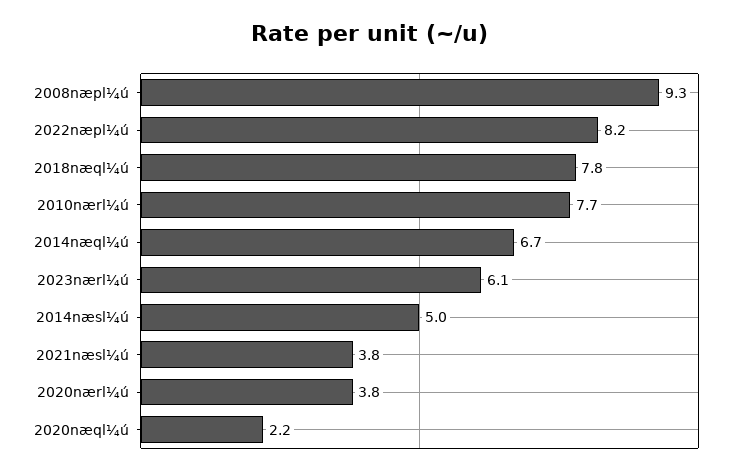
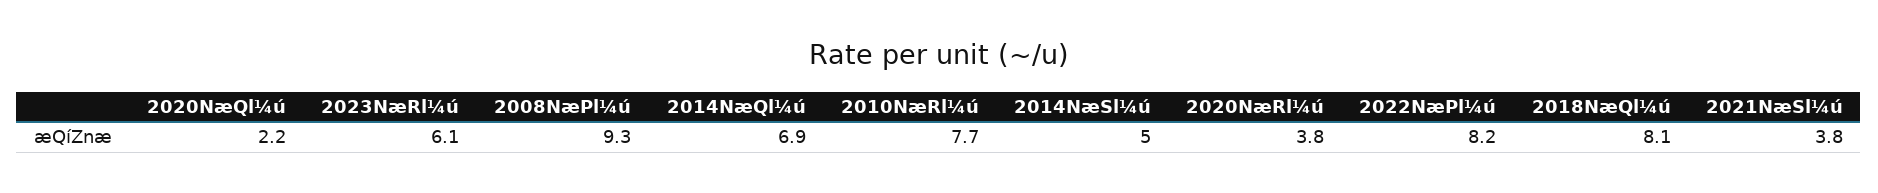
  {
    "2008næpl¼ú": 9.3,
    "2022næpl¼ú": 8.2,
-   "2018næql¼ú": 7.8,
+   "2018næql¼ú": 8.1,
    "2010nærl¼ú": 7.7,
-   "2014næql¼ú": 6.7,
+   "2014næql¼ú": 6.9,
    "2023nærl¼ú": 6.1,
    "2014næsl¼ú": 5,
    "2021næsl¼ú": 3.8,
    "2020nærl¼ú": 3.8,
    "2020næql¼ú": 2.2
  }

